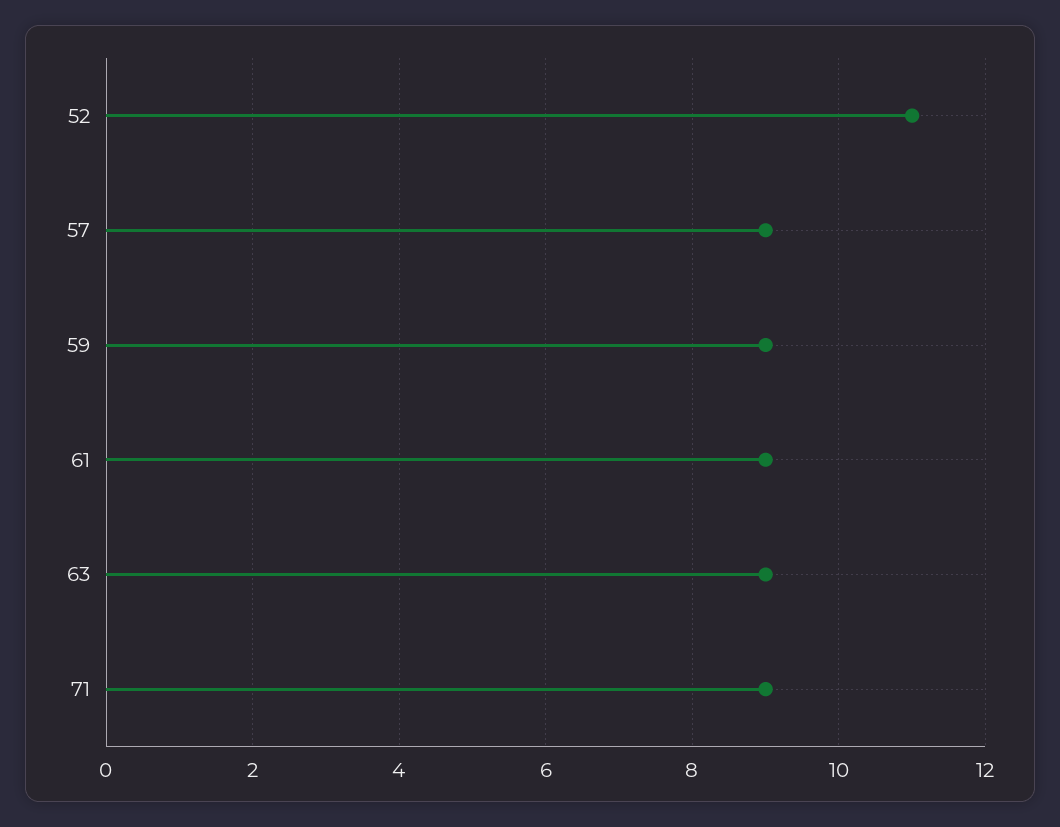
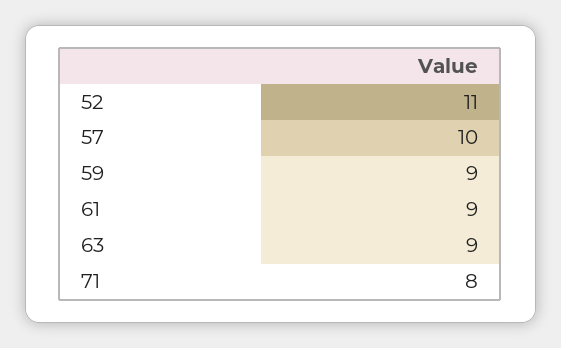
  {
    "52": 11,
-   "57": 9,
+   "57": 10,
    "59": 9,
    "61": 9,
    "63": 9,
-   "71": 9
+   "71": 8
  }

